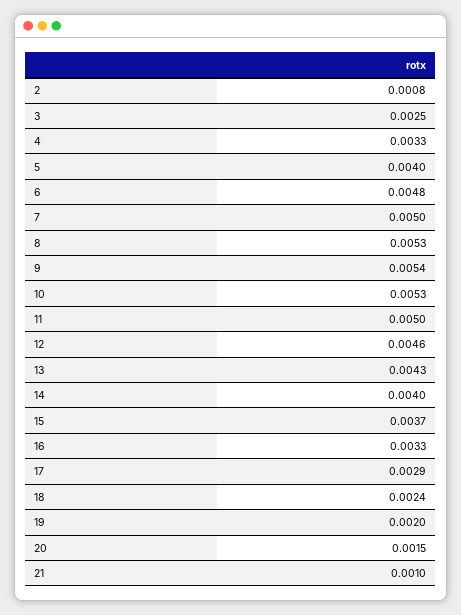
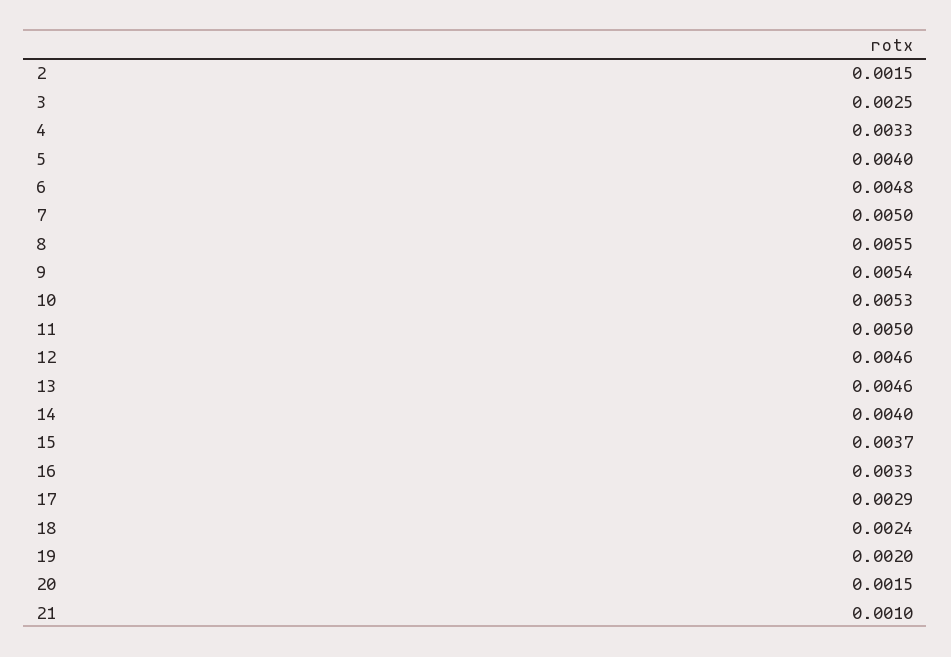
  {
-   "2": 0.0008,
+   "2": 0.0015,
    "3": 0.0025,
    "4": 0.0033,
    "5": 0.004,
    "6": 0.0048,
    "7": 0.005,
-   "8": 0.0053,
+   "8": 0.0055,
    "9": 0.0054,
    "10": 0.0053,
    "11": 0.005,
    "12": 0.0046,
-   "13": 0.0043,
+   "13": 0.0046,
    "14": 0.004,
    "15": 0.0037,
    "16": 0.0033,
    "17": 0.0029,
    "18": 0.0024,
    "19": 0.002,
    "20": 0.0015,
    "21": 0.001
  }

